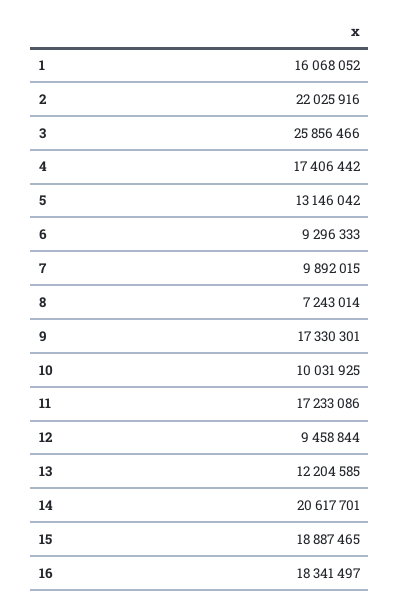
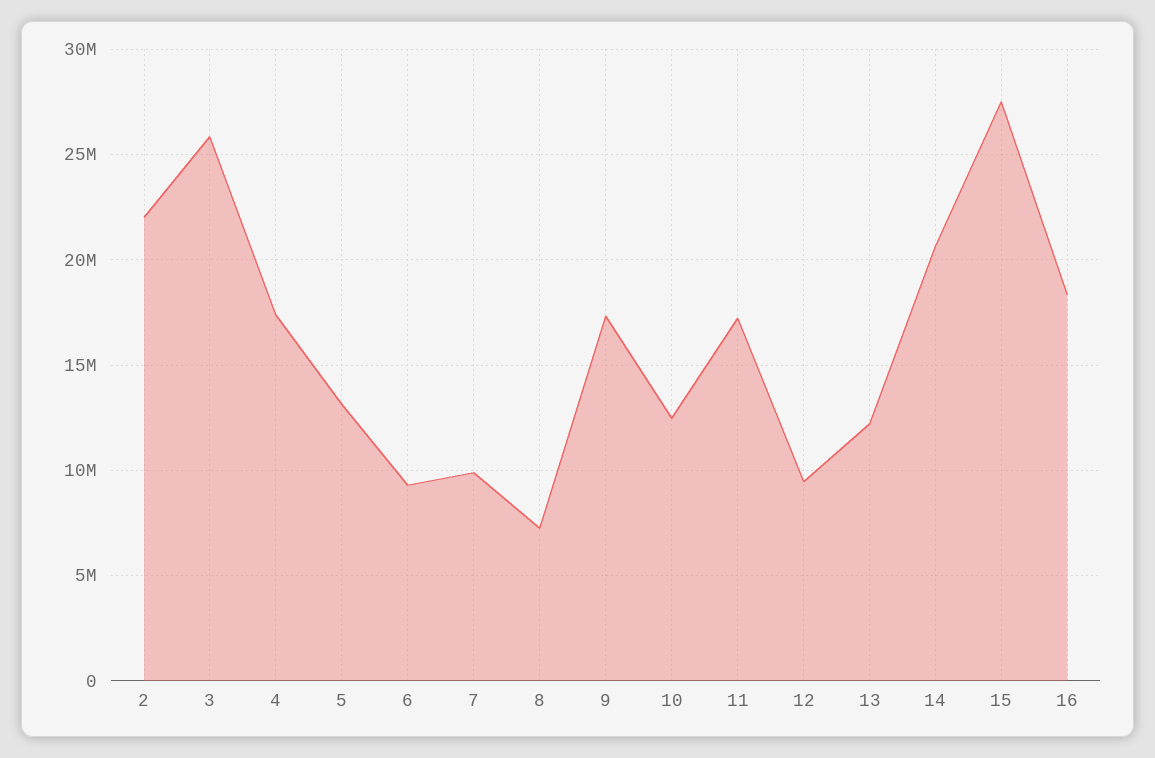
  {
-   "1": 16068052,
    "2": 22025916,
    "3": 25856466,
    "4": 17406442,
    "5": 13146042,
    "6": 9296333,
    "7": 9892015,
    "8": 7243014,
    "9": 17330301,
-   "10": 10031925,
+   "10": 12500000,
    "11": 17233086,
    "12": 9458844,
    "13": 12204585,
    "14": 20617701,
-   "15": 18887465,
+   "15": 27500000,
    "16": 18341497
  }

